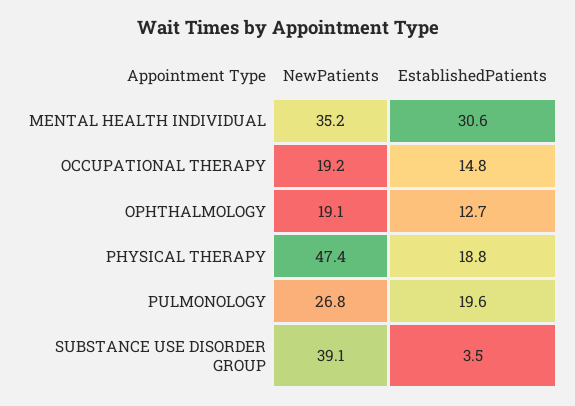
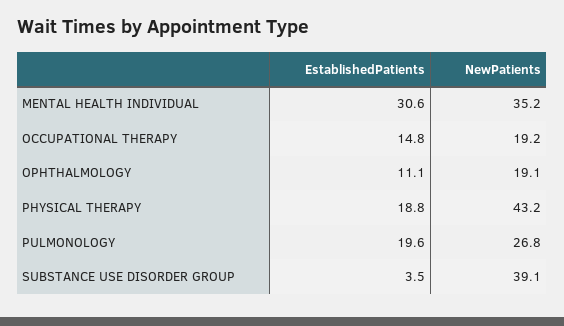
  {
    "NewPatients": {
      "MENTAL HEALTH INDIVIDUAL": 35.2,
      "OCCUPATIONAL THERAPY": 19.2,
      "OPHTHALMOLOGY": 19.1,
-     "PHYSICAL THERAPY": 47.4,
+     "PHYSICAL THERAPY": 43.2,
      "PULMONOLOGY": 26.8,
      "SUBSTANCE USE DISORDER GROUP": 39.1
    },
    "EstablishedPatients": {
      "MENTAL HEALTH INDIVIDUAL": 30.6,
      "OCCUPATIONAL THERAPY": 14.8,
-     "OPHTHALMOLOGY": 12.7,
+     "OPHTHALMOLOGY": 11.1,
      "PHYSICAL THERAPY": 18.8,
      "PULMONOLOGY": 19.6,
      "SUBSTANCE USE DISORDER GROUP": 3.5
    }
  }

